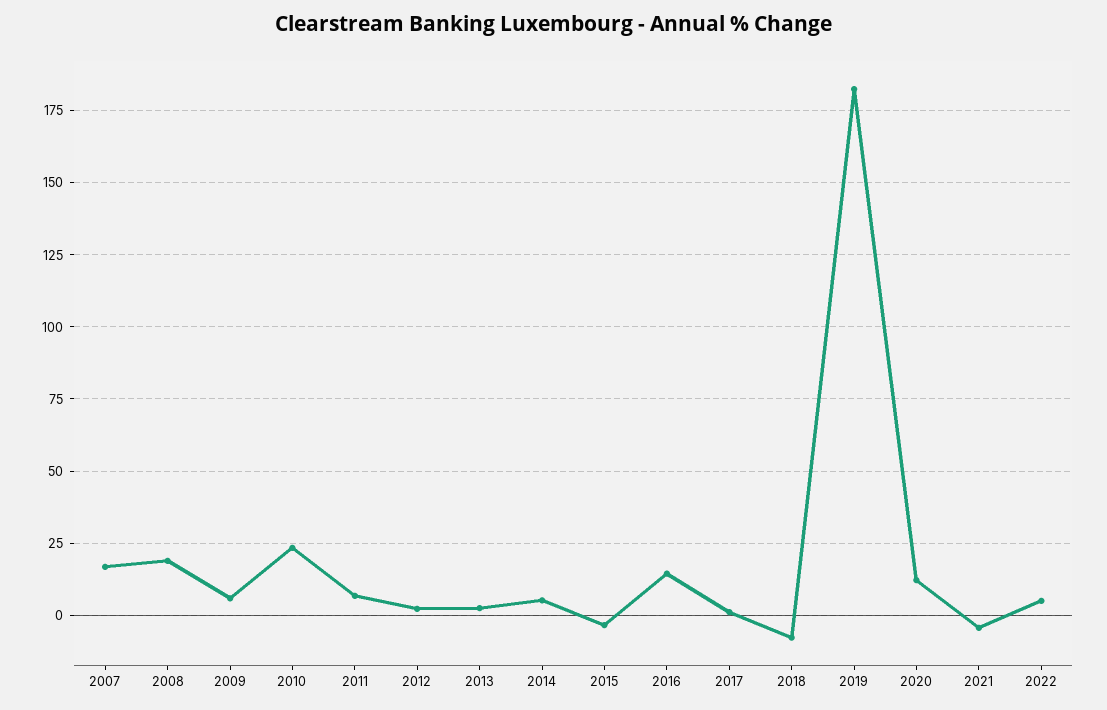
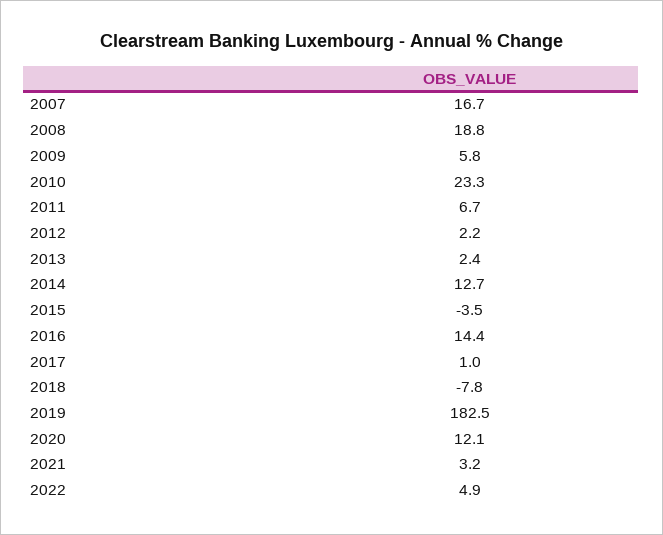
  {
    "2007": 16.7,
    "2008": 18.8,
    "2009": 5.8,
    "2010": 23.3,
    "2011": 6.7,
    "2012": 2.2,
    "2013": 2.4,
-   "2014": 5,
+   "2014": 12.7,
    "2015": -3.5,
    "2016": 14.4,
    "2017": 1,
    "2018": -7.8,
    "2019": 182.5,
    "2020": 12.1,
-   "2021": -5,
+   "2021": 3.2,
    "2022": 4.9
  }

